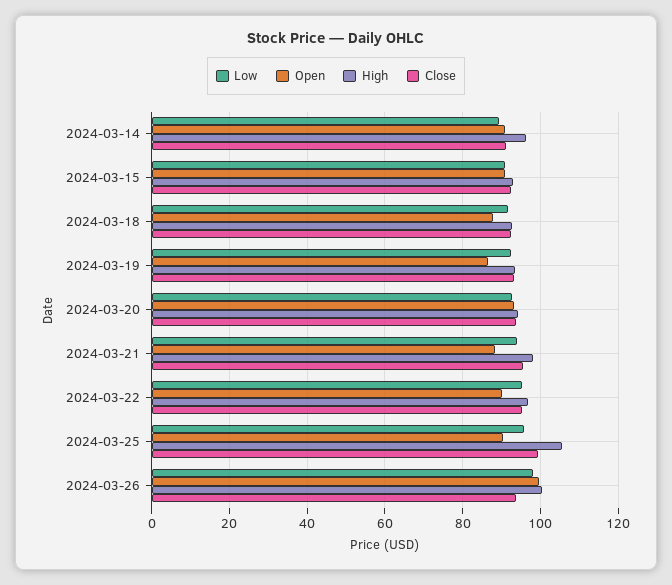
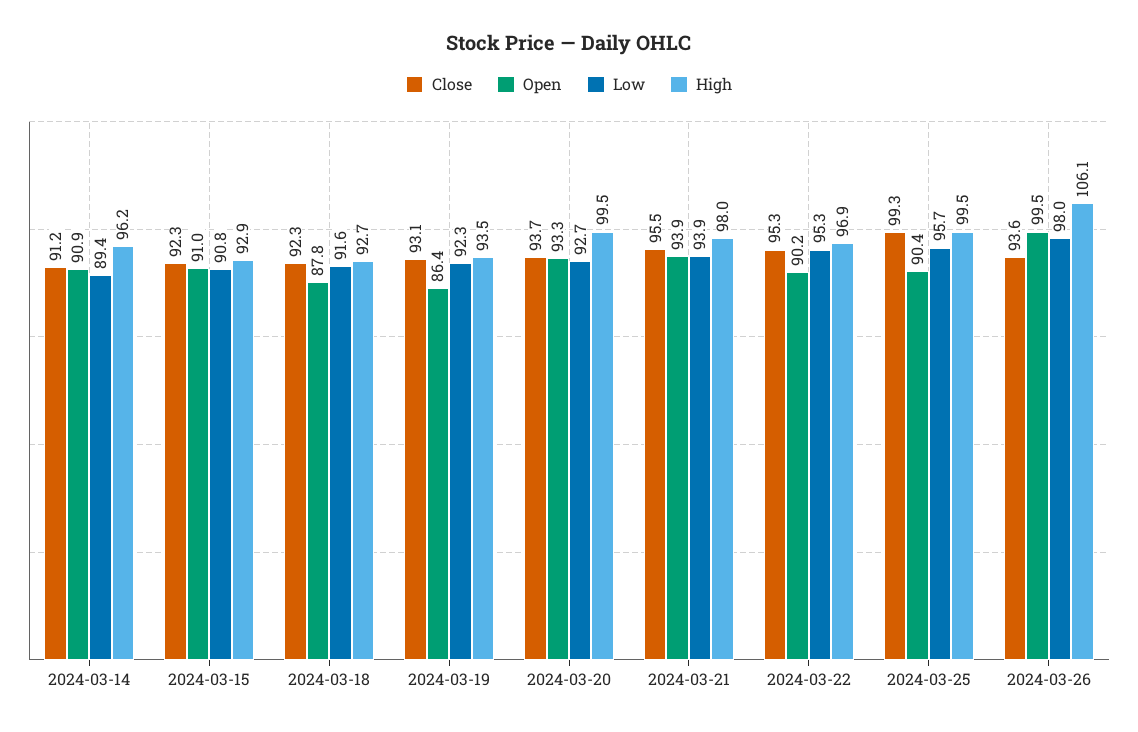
  {
    "Low": {
      "2024-03-14": 89.4,
      "2024-03-15": 90.8,
      "2024-03-18": 91.6,
      "2024-03-19": 92.3,
      "2024-03-20": 92.7,
      "2024-03-21": 93.9,
      "2024-03-22": 95.3,
      "2024-03-25": 95.7,
      "2024-03-26": 98
    },
    "Open": {
      "2024-03-14": 90.9,
      "2024-03-15": 91,
      "2024-03-18": 87.8,
      "2024-03-19": 86.4,
      "2024-03-20": 93.3,
-     "2024-03-21": 88,
+     "2024-03-21": 93.9,
      "2024-03-22": 90.2,
      "2024-03-25": 90.4,
      "2024-03-26": 99.5
    },
    "High": {
      "2024-03-14": 96.2,
      "2024-03-15": 92.9,
      "2024-03-18": 92.7,
      "2024-03-19": 93.5,
-     "2024-03-20": 94,
+     "2024-03-20": 99.5,
      "2024-03-21": 98,
      "2024-03-22": 96.9,
-     "2024-03-25": 106,
+     "2024-03-25": 99.5,
-     "2024-03-26": 100
+     "2024-03-26": 106.1
    },
    "Close": {
      "2024-03-14": 91.2,
      "2024-03-15": 92.3,
      "2024-03-18": 92.3,
      "2024-03-19": 93.1,
      "2024-03-20": 93.7,
      "2024-03-21": 95.5,
      "2024-03-22": 95.3,
      "2024-03-25": 99.3,
      "2024-03-26": 93.6
    }
  }

